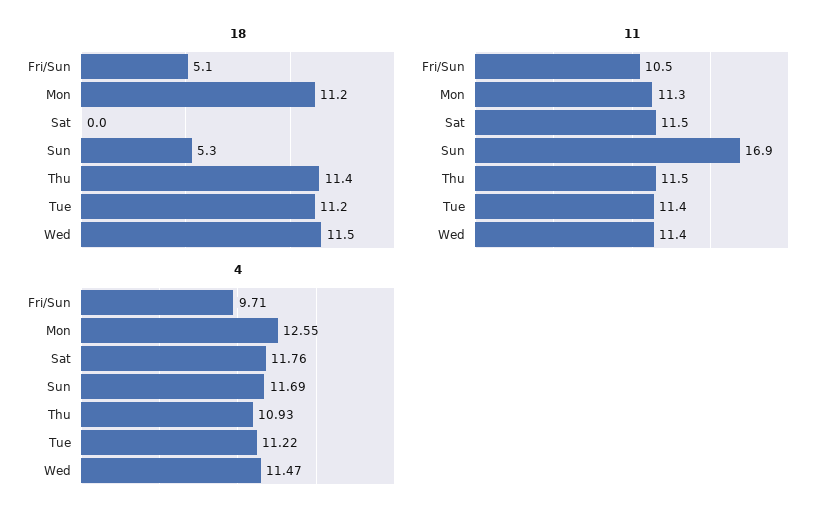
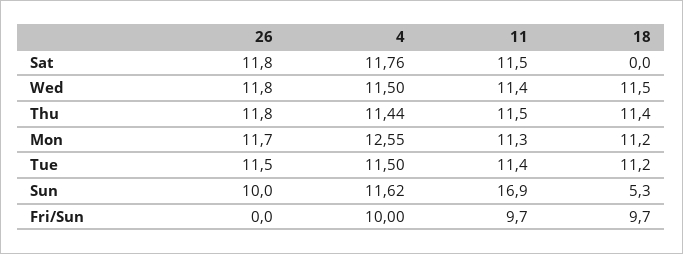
  {
    "18": {
-     "Fri/Sun": 5.1,
+     "Fri/Sun": 9.7,
      "Mon": 11.2,
      "Sat": 0,
      "Sun": 5.3,
      "Thu": 11.4,
      "Tue": 11.2,
      "Wed": 11.5
    },
    "11": {
-     "Fri/Sun": 10.5,
+     "Fri/Sun": 9.7,
      "Mon": 11.3,
      "Sat": 11.5,
      "Sun": 16.9,
      "Thu": 11.5,
      "Tue": 11.4,
      "Wed": 11.4
    },
    "4": {
-     "Fri/Sun": 9.71,
+     "Fri/Sun": 10,
      "Mon": 12.55,
      "Sat": 11.76,
-     "Sun": 11.69,
+     "Sun": 11.62,
-     "Thu": 10.93,
+     "Thu": 11.44,
-     "Tue": 11.22,
+     "Tue": 11.5,
-     "Wed": 11.47
+     "Wed": 11.5
-   }
+   },
+   "26": {
+     "Sat": 11.8,
+     "Wed": 11.8,
+     "Thu": 11.8,
+     "Mon": 11.7,
+     "Tue": 11.5,
+     "Sun": 10,
+     "Fri/Sun": 0
+   }
  }

